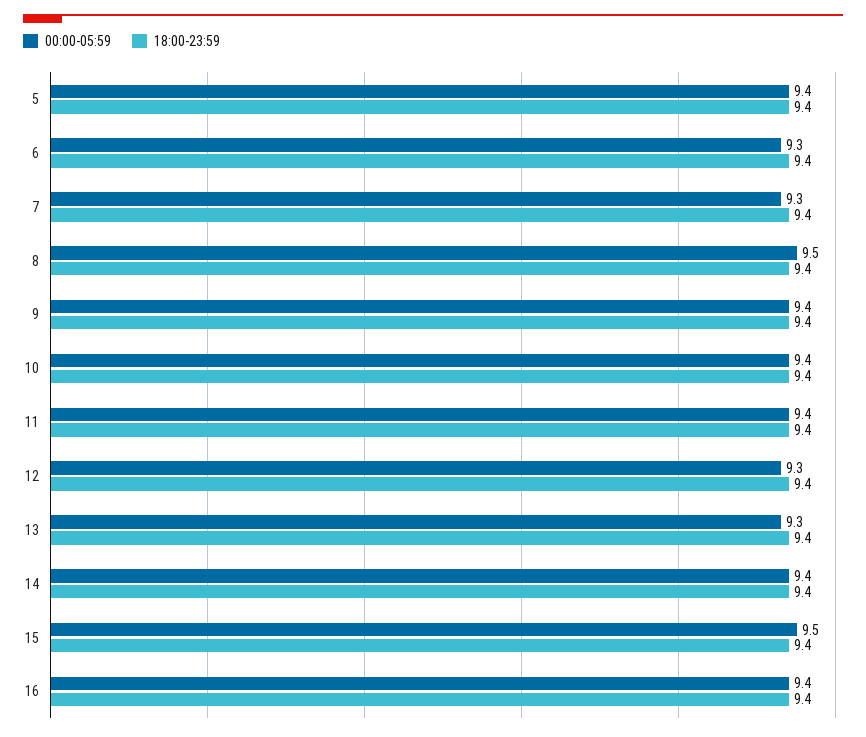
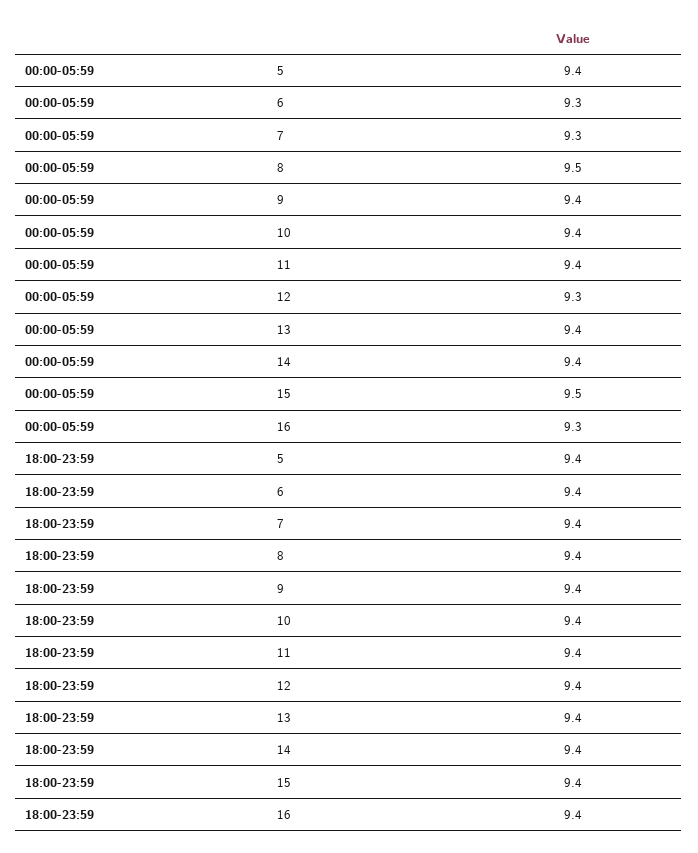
  {
    "00:00-05:59": {
      "5": 9.4,
      "6": 9.3,
      "7": 9.3,
      "8": 9.5,
      "9": 9.4,
      "10": 9.4,
      "11": 9.4,
      "12": 9.3,
-     "13": 9.3,
+     "13": 9.4,
      "14": 9.4,
      "15": 9.5,
-     "16": 9.4
+     "16": 9.3
    },
    "18:00-23:59": {
      "5": 9.4,
      "6": 9.4,
      "7": 9.4,
      "8": 9.4,
      "9": 9.4,
      "10": 9.4,
      "11": 9.4,
      "12": 9.4,
      "13": 9.4,
      "14": 9.4,
      "15": 9.4,
      "16": 9.4
    }
  }

